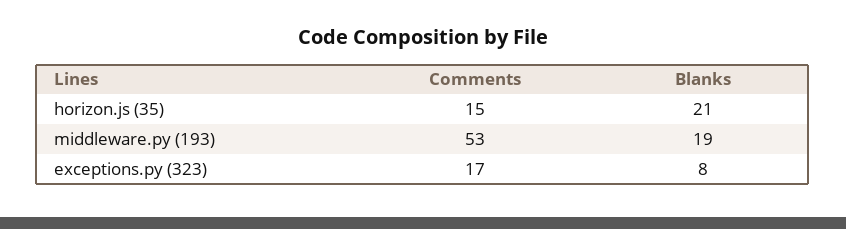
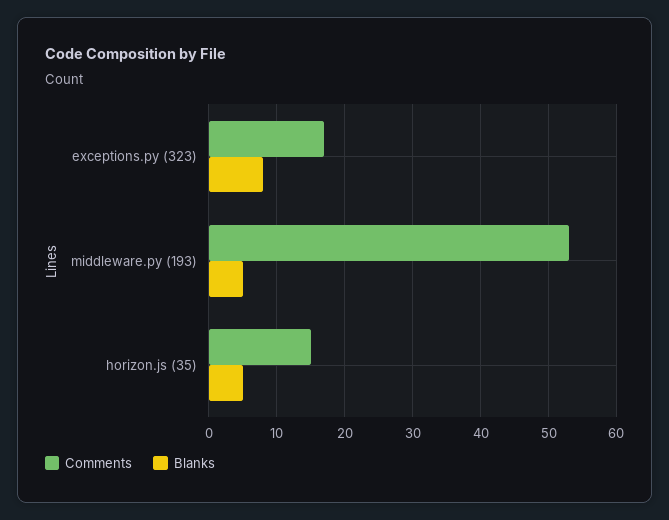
  {
    "Comments": {
      "horizon.js (35)": 15,
      "middleware.py (193)": 53,
      "exceptions.py (323)": 17
    },
    "Blanks": {
-     "horizon.js (35)": 21,
+     "horizon.js (35)": 5,
-     "middleware.py (193)": 19,
+     "middleware.py (193)": 5,
      "exceptions.py (323)": 8
    }
  }

